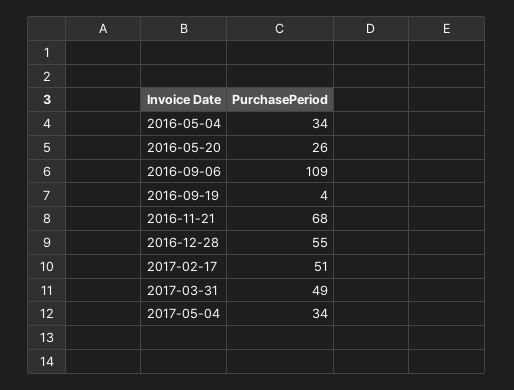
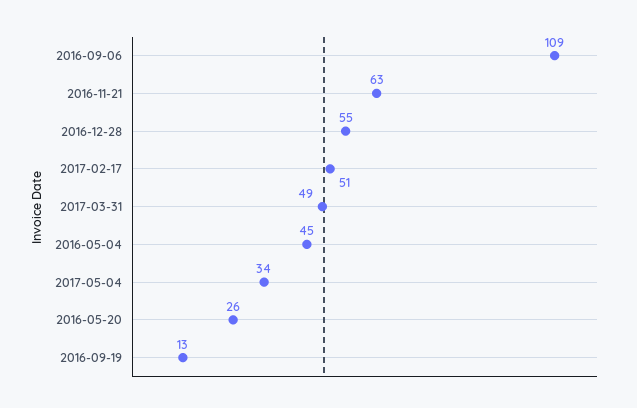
  {
-   "2016-05-04": 34,
+   "2016-05-04": 45,
    "2016-05-20": 26,
    "2016-09-06": 109,
-   "2016-09-19": 4,
+   "2016-09-19": 13,
-   "2016-11-21": 68,
+   "2016-11-21": 63,
    "2016-12-28": 55,
    "2017-02-17": 51,
    "2017-03-31": 49,
    "2017-05-04": 34
  }

